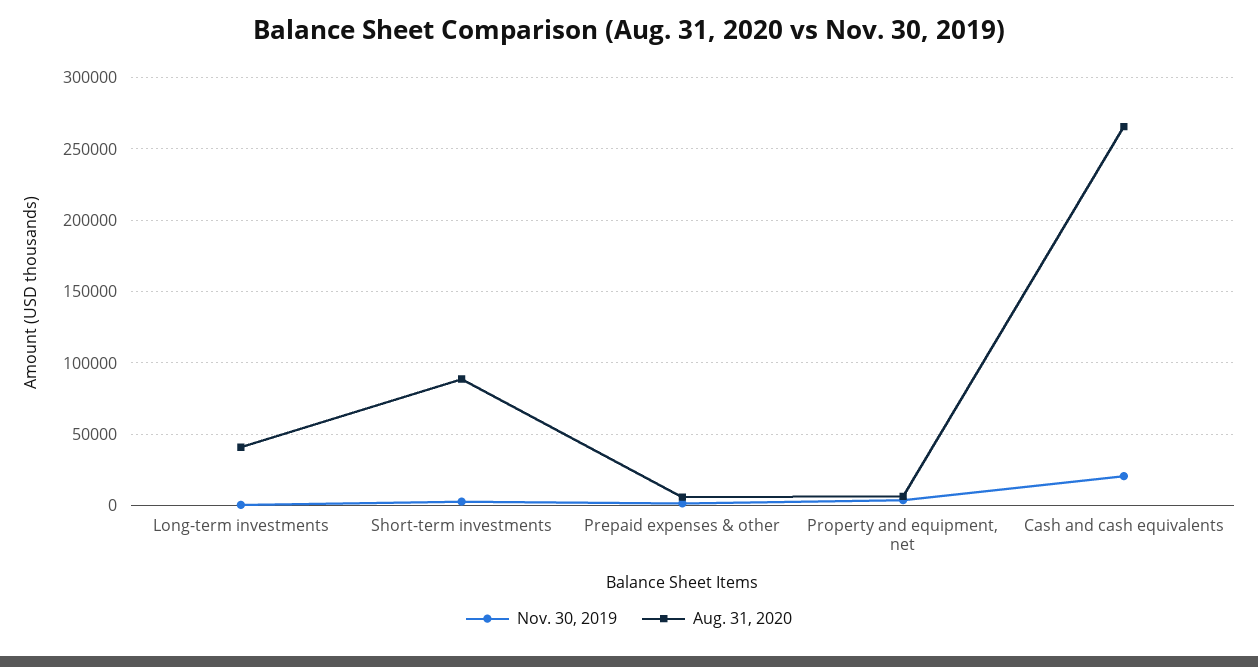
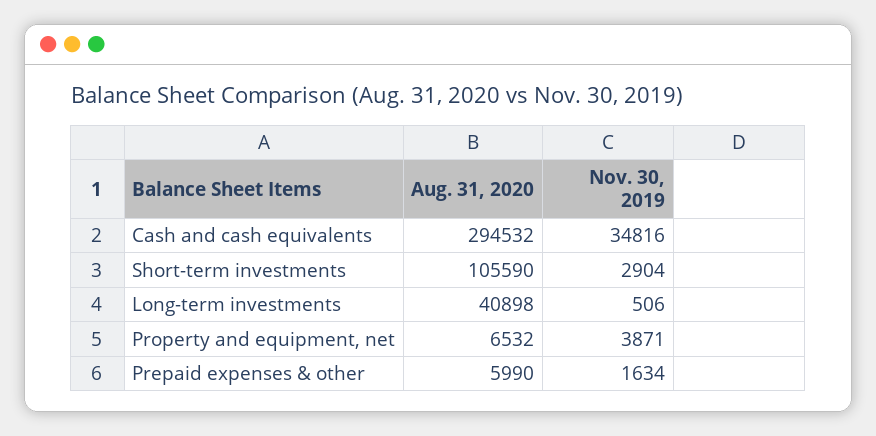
  {
    "Nov. 30, 2019": {
      "Long-term investments": 506,
      "Short-term investments": 2904,
      "Prepaid expenses & other": 1634,
      "Property and equipment, net": 3871,
-     "Cash and cash equivalents": 20000
+     "Cash and cash equivalents": 34816
    },
    "Aug. 31, 2020": {
      "Long-term investments": 40898,
-     "Short-term investments": 90000,
+     "Short-term investments": 105590,
      "Prepaid expenses & other": 5990,
      "Property and equipment, net": 6532,
-     "Cash and cash equivalents": 265000
+     "Cash and cash equivalents": 294532
    }
  }

